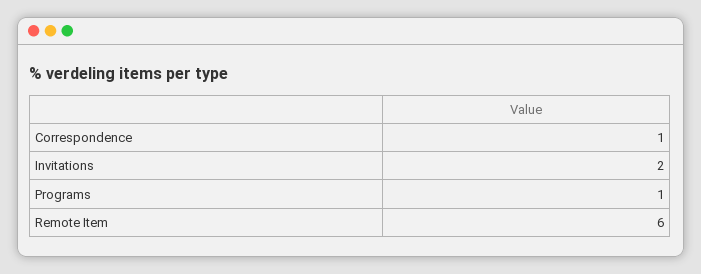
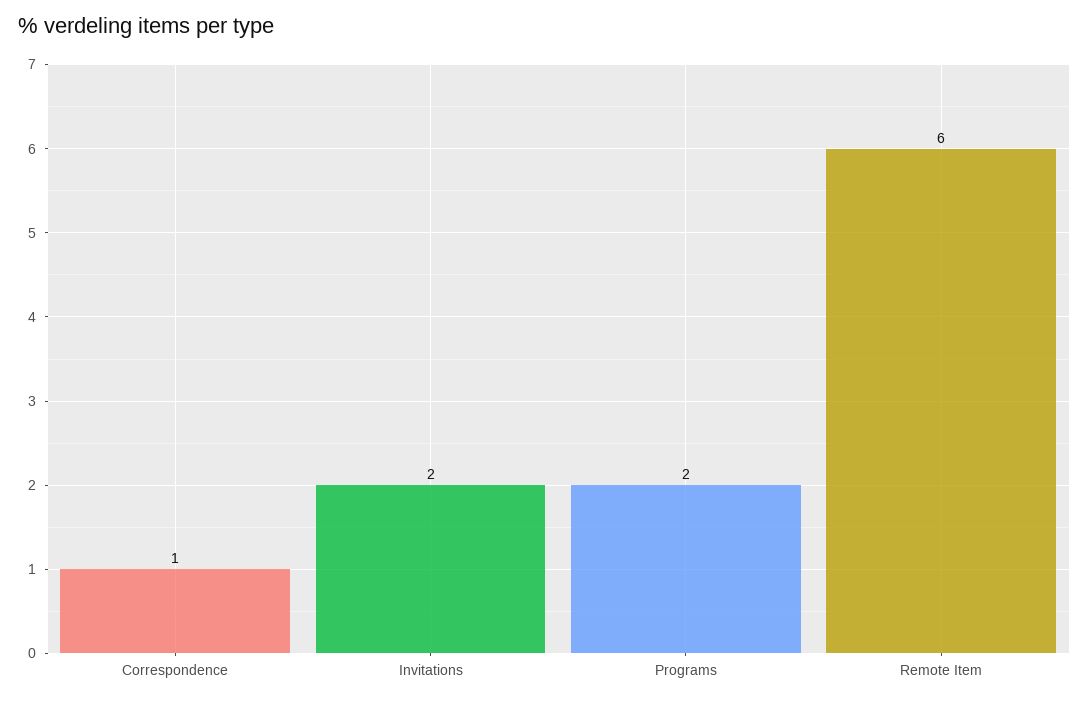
  {
    "Correspondence": 1,
    "Invitations": 2,
-   "Programs": 1,
+   "Programs": 2,
    "Remote Item": 6
  }

